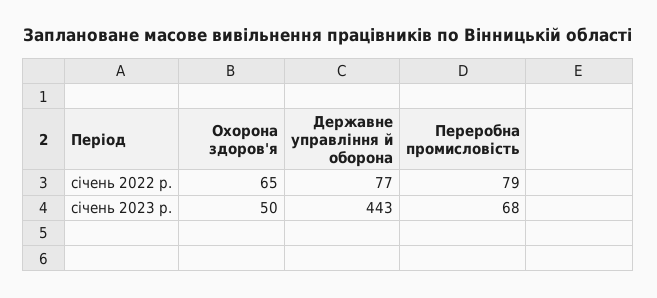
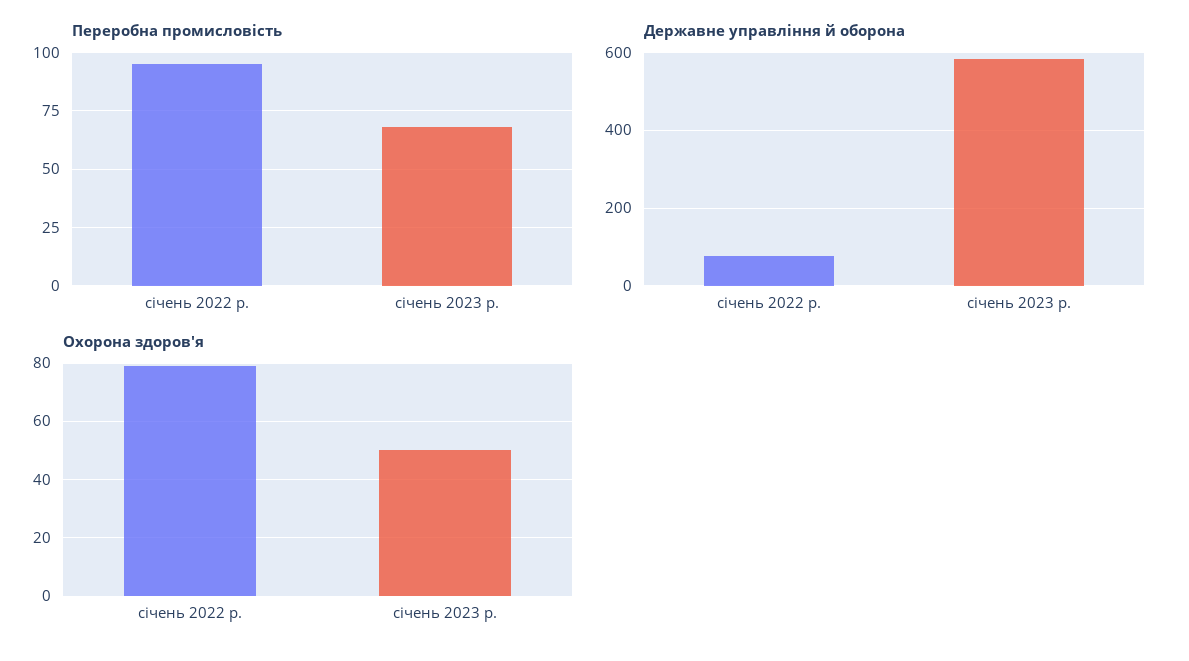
  {
    "Охорона здоров'я": {
-     "січень 2022 р.": 65,
+     "січень 2022 р.": 80,
      "січень 2023 р.": 50
    },
    "Державне управління й оборона": {
      "січень 2022 р.": 77,
-     "січень 2023 р.": 443
+     "січень 2023 р.": 580
    },
    "Переробна промисловість": {
-     "січень 2022 р.": 79,
+     "січень 2022 р.": 95,
      "січень 2023 р.": 68
    }
  }

